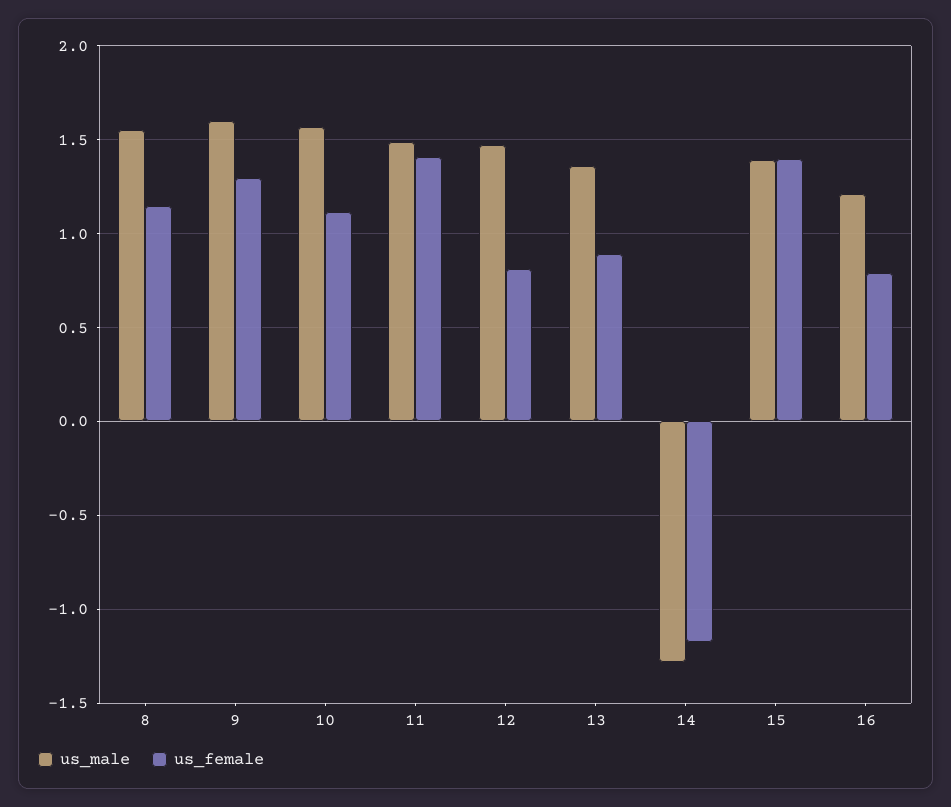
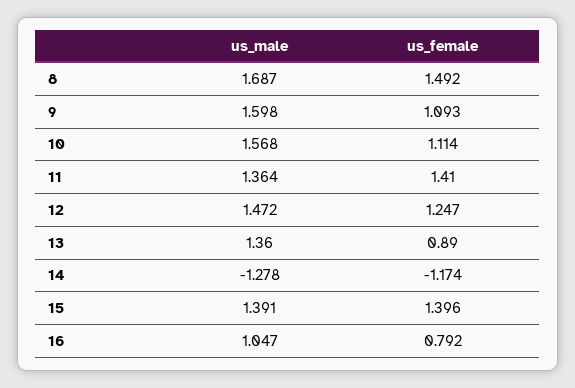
  {
    "us_male": {
-     "8": 1.55,
+     "8": 1.687,
      "9": 1.598,
      "10": 1.568,
-     "11": 1.5,
+     "11": 1.364,
      "12": 1.472,
      "13": 1.36,
      "14": -1.278,
      "15": 1.391,
-     "16": 1.2
+     "16": 1.047
    },
    "us_female": {
-     "8": 1.15,
+     "8": 1.492,
-     "9": 1.3,
+     "9": 1.093,
      "10": 1.114,
      "11": 1.41,
-     "12": 0.8,
+     "12": 1.247,
      "13": 0.89,
      "14": -1.174,
      "15": 1.396,
      "16": 0.792
    }
  }

